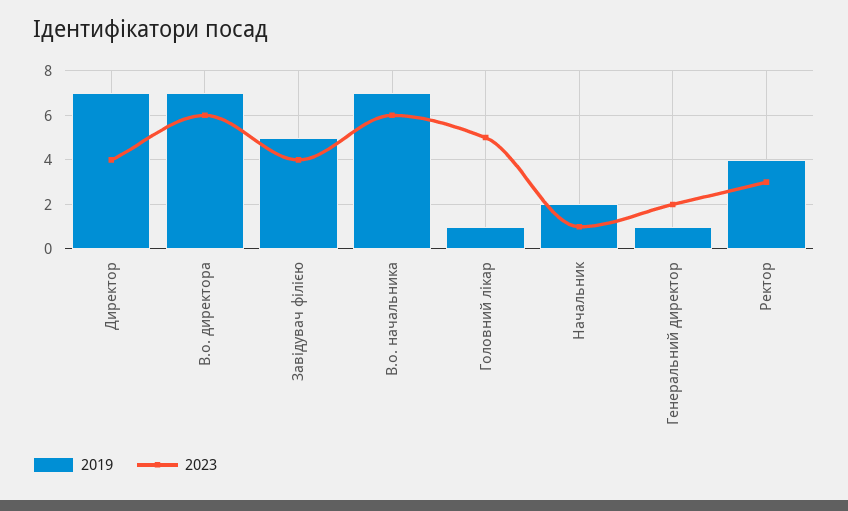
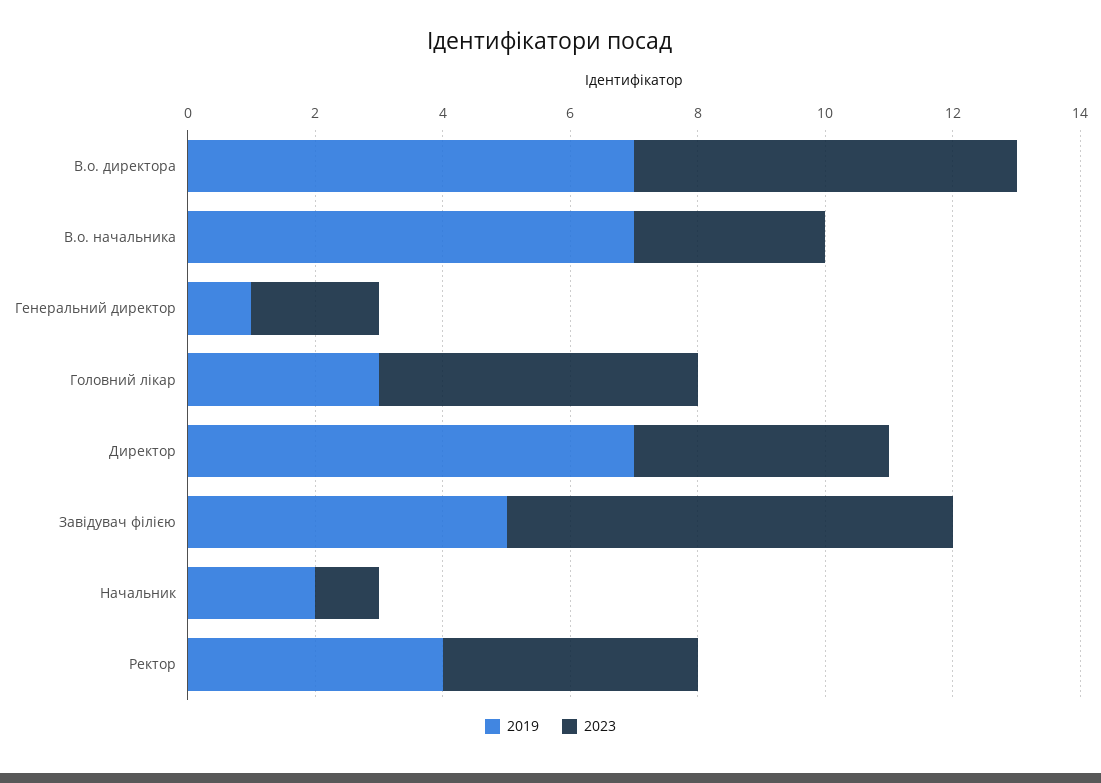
  {
    "2019": {
      "Директор": 7,
      "В.о. директора": 7,
      "Завідувач філією": 5,
      "В.о. начальника": 7,
-     "Головний лікар": 1,
+     "Головний лікар": 3,
      "Начальник": 2,
      "Генеральний директор": 1,
      "Ректор": 4
    },
    "2023": {
      "Директор": 4,
      "В.о. директора": 6,
-     "Завідувач філією": 4,
+     "Завідувач філією": 7,
-     "В.о. начальника": 6,
+     "В.о. начальника": 3,
      "Головний лікар": 5,
      "Начальник": 1,
      "Генеральний директор": 2,
-     "Ректор": 3
+     "Ректор": 4
    }
  }

